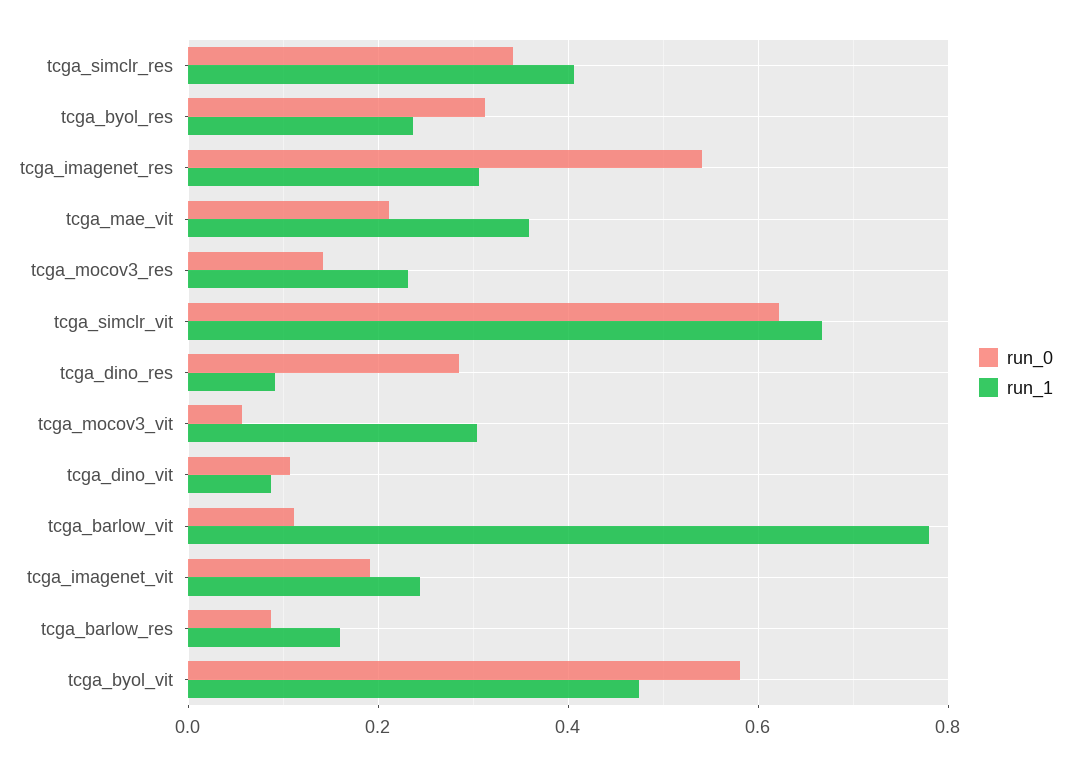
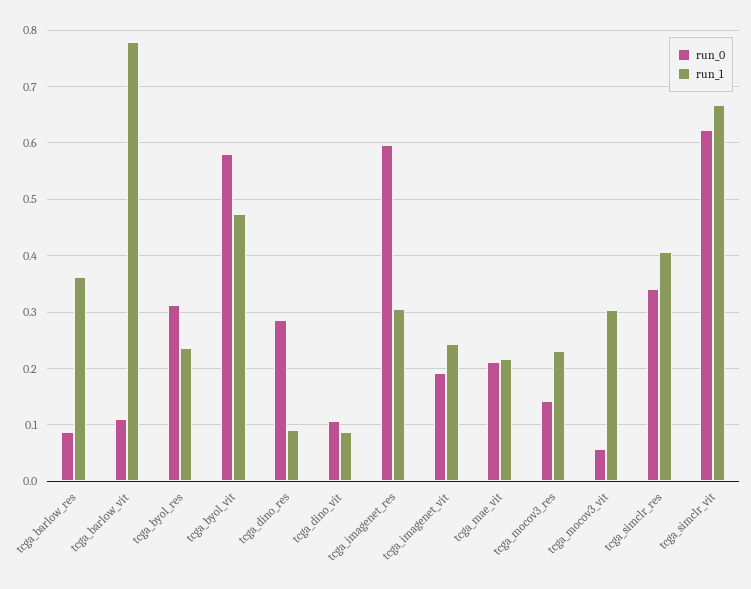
  {
    "run_0": {
      "tcga_simclr_res": 0.34,
      "tcga_byol_res": 0.32,
-     "tcga_imagenet_res": 0.54,
+     "tcga_imagenet_res": 0.6,
      "tcga_mae_vit": 0.22,
      "tcga_mocov3_res": 0.14,
      "tcga_simclr_vit": 0.62,
      "tcga_dino_res": 0.28,
      "tcga_mocov3_vit": 0.06,
      "tcga_dino_vit": 0.1,
      "tcga_barlow_vit": 0.12,
      "tcga_imagenet_vit": 0.2,
      "tcga_barlow_res": 0.08,
      "tcga_byol_vit": 0.58
    },
    "run_1": {
      "tcga_simclr_res": 0.4,
      "tcga_byol_res": 0.24,
      "tcga_imagenet_res": 0.3,
-     "tcga_mae_vit": 0.36,
+     "tcga_mae_vit": 0.22,
      "tcga_mocov3_res": 0.24,
      "tcga_simclr_vit": 0.66,
      "tcga_dino_res": 0.1,
      "tcga_mocov3_vit": 0.3,
      "tcga_dino_vit": 0.08,
      "tcga_barlow_vit": 0.78,
      "tcga_imagenet_vit": 0.24,
-     "tcga_barlow_res": 0.16,
+     "tcga_barlow_res": 0.36,
      "tcga_byol_vit": 0.48
    }
  }

